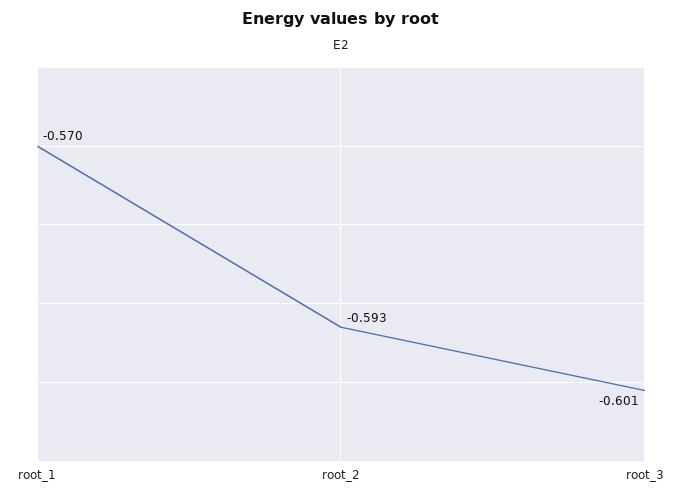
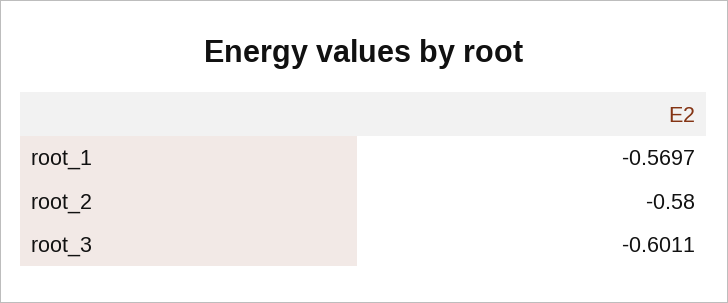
  {
    "root_1": -0.5697,
-   "root_2": -0.593,
+   "root_2": -0.58,
    "root_3": -0.6011
  }

